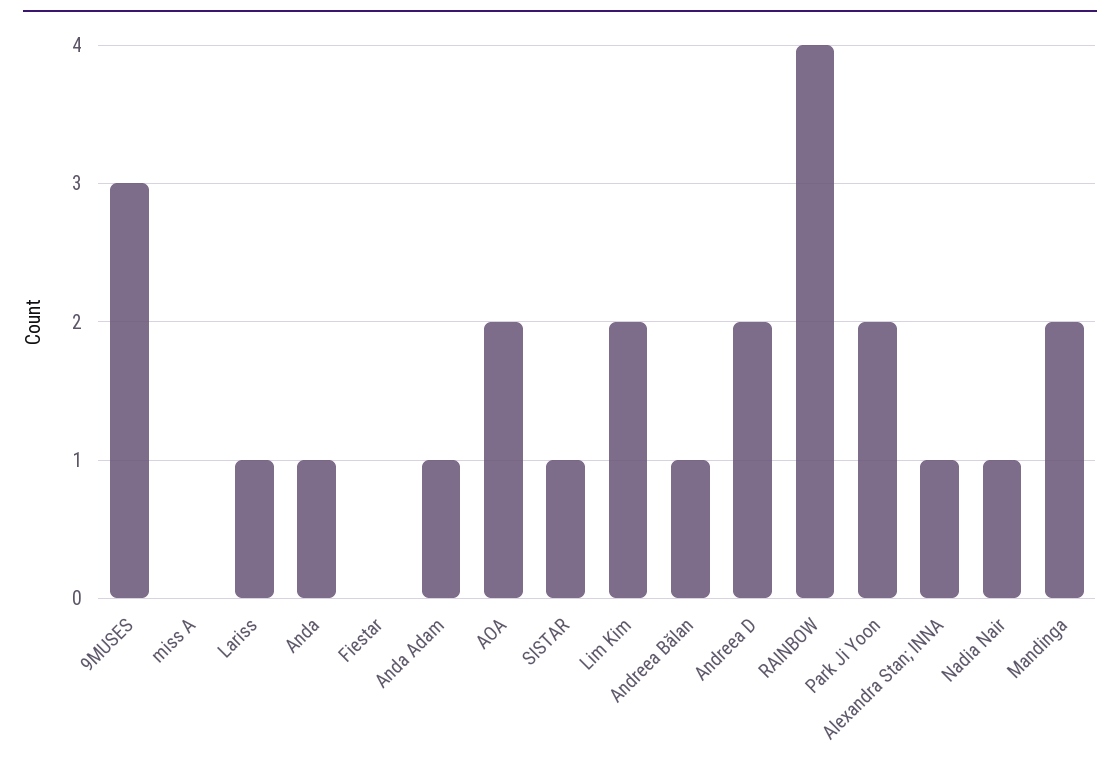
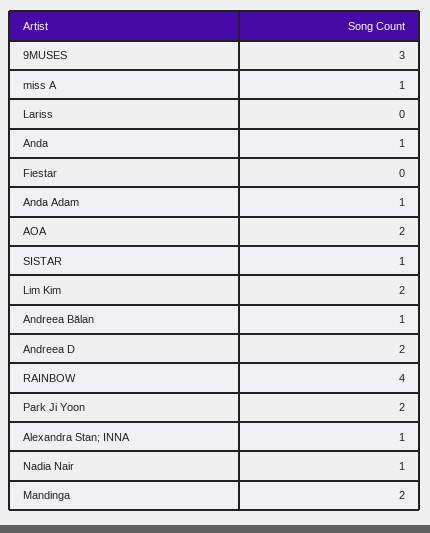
  {
    "9MUSES": 3,
-   "miss A": 0,
+   "miss A": 1,
-   "Lariss": 1,
+   "Lariss": 0,
    "Anda": 1,
    "Fiestar": 0,
    "Anda Adam": 1,
    "AOA": 2,
    "SISTAR": 1,
    "Lim Kim": 2,
    "Andreea Bălan": 1,
    "Andreea D": 2,
    "RAINBOW": 4,
    "Park Ji Yoon": 2,
    "Alexandra Stan; INNA": 1,
    "Nadia Nair": 1,
    "Mandinga": 2
  }

